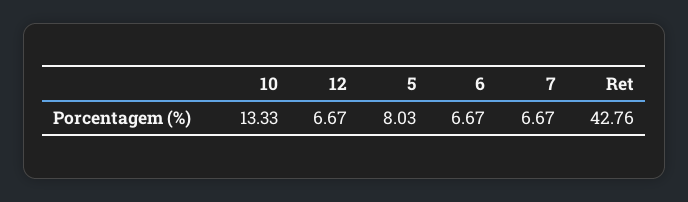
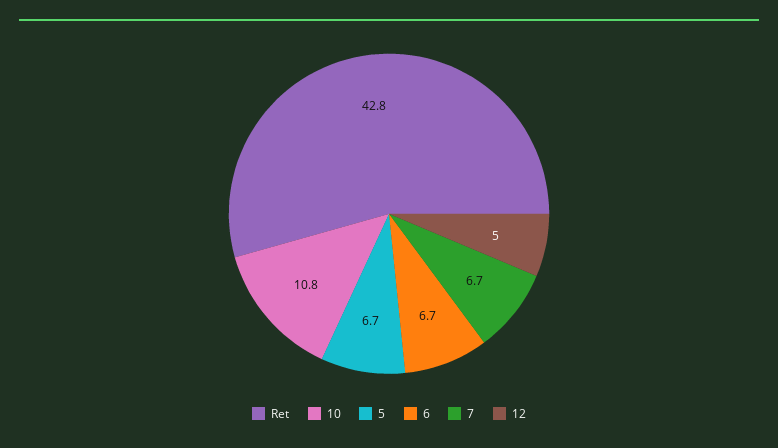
  {
-   "10": 13.33,
+   "10": 10.8,
-   "12": 6.67,
+   "12": 5,
-   "5": 8.03,
+   "5": 6.7,
    "6": 6.67,
    "7": 6.67,
    "Ret": 42.76
  }

